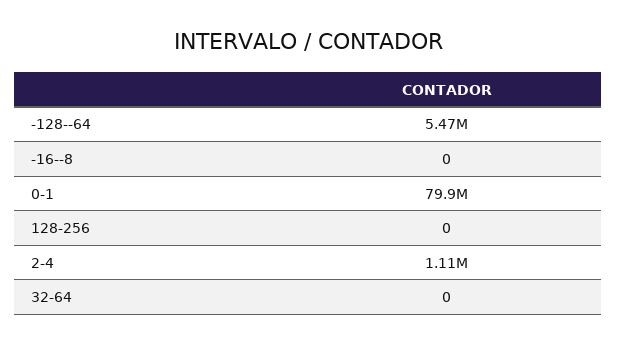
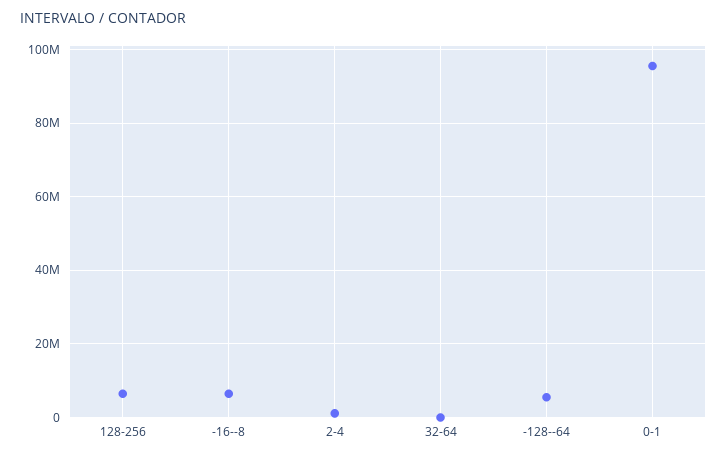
  {
    "-128--64": 5470000,
-   "-16--8": 0,
+   "-16--8": 6000000,
-   "0-1": 79900000,
+   "0-1": 96000000,
-   "128-256": 0,
+   "128-256": 6000000,
    "2-4": 1110000,
    "32-64": 0
  }

